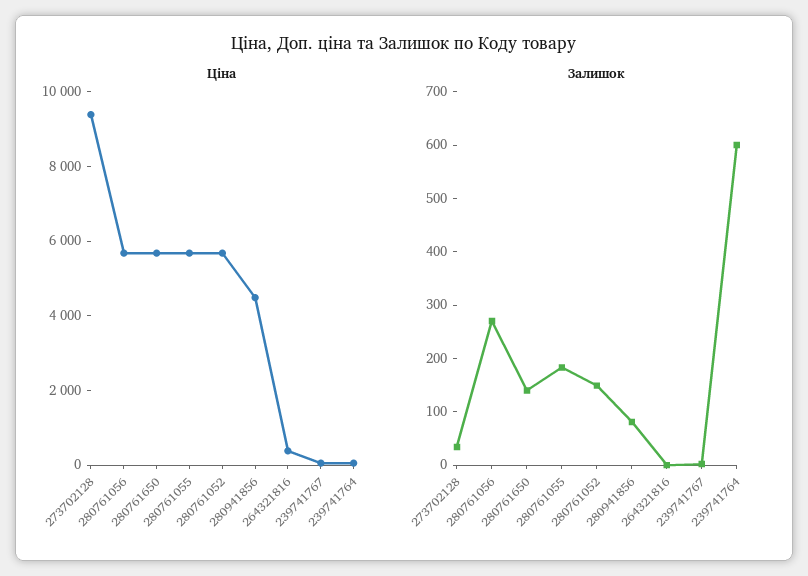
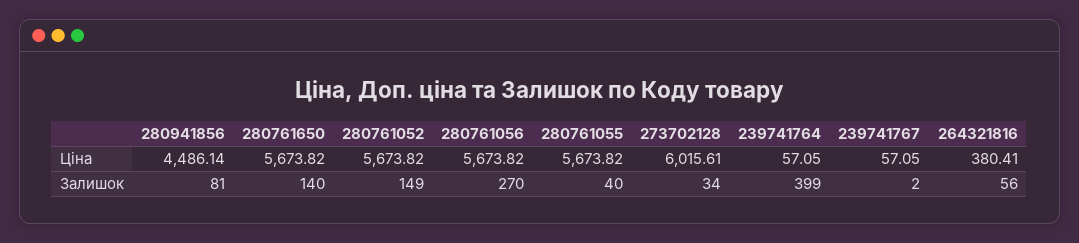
  {
    "Ціна": {
-     "273702128": 9500,
+     "273702128": 6015.61,
      "280761056": 5673.82,
      "280761650": 5673.82,
      "280761055": 5673.82,
      "280761052": 5673.82,
      "280941856": 4486.14,
      "264321816": 380.41,
      "239741767": 57.05,
      "239741764": 57.05
    },
    "Залишок": {
      "273702128": 34,
      "280761056": 270,
      "280761650": 140,
-     "280761055": 180,
+     "280761055": 40,
      "280761052": 149,
      "280941856": 81,
-     "264321816": 0,
+     "264321816": 56,
      "239741767": 2,
-     "239741764": 600
+     "239741764": 399
    }
  }

